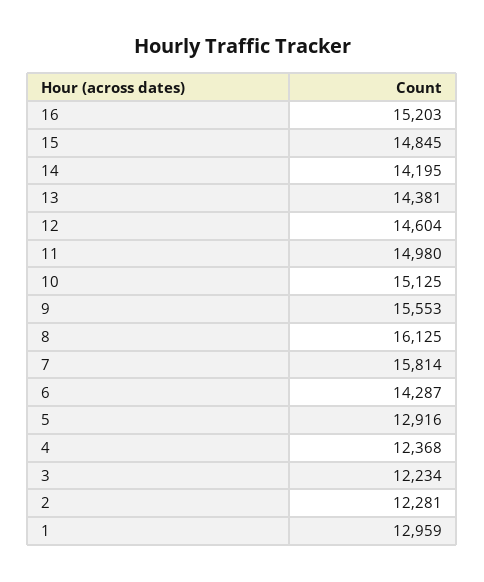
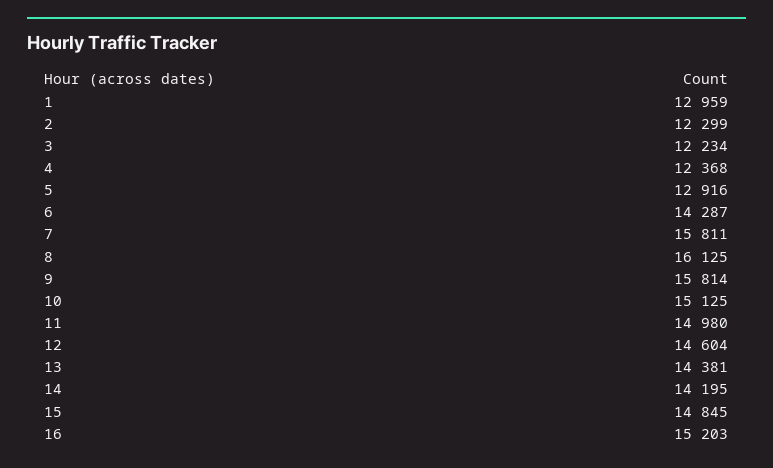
  {
    "16": 15203,
    "15": 14845,
    "14": 14195,
    "13": 14381,
    "12": 14604,
    "11": 14980,
    "10": 15125,
-   "9": 15553,
+   "9": 15814,
    "8": 16125,
-   "7": 15814,
+   "7": 15811,
    "6": 14287,
    "5": 12916,
    "4": 12368,
    "3": 12234,
-   "2": 12281,
+   "2": 12299,
    "1": 12959
  }

